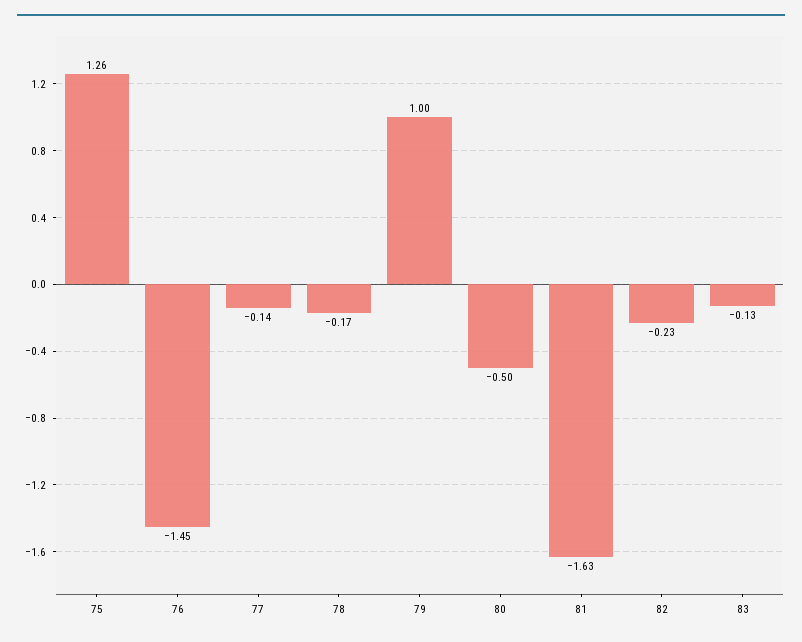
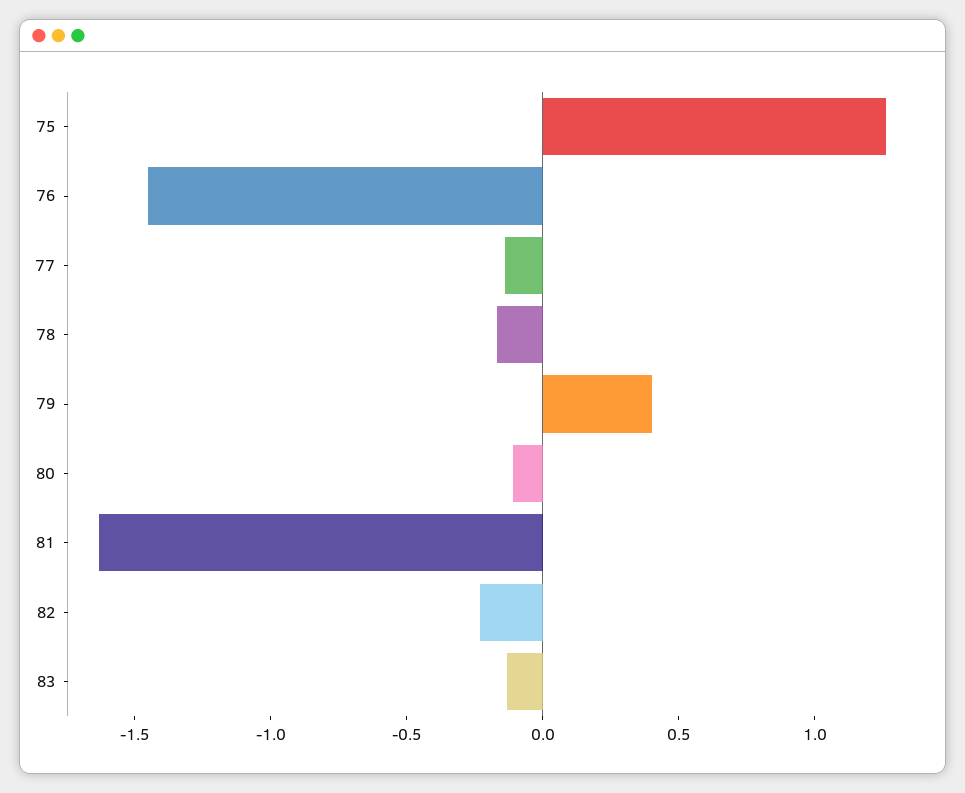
  {
    "75": 1.26,
    "76": -1.45,
    "77": -0.14,
    "78": -0.17,
-   "79": 1,
+   "79": 0.4,
-   "80": -0.5,
+   "80": -0.1,
    "81": -1.63,
    "82": -0.23,
    "83": -0.13
  }

